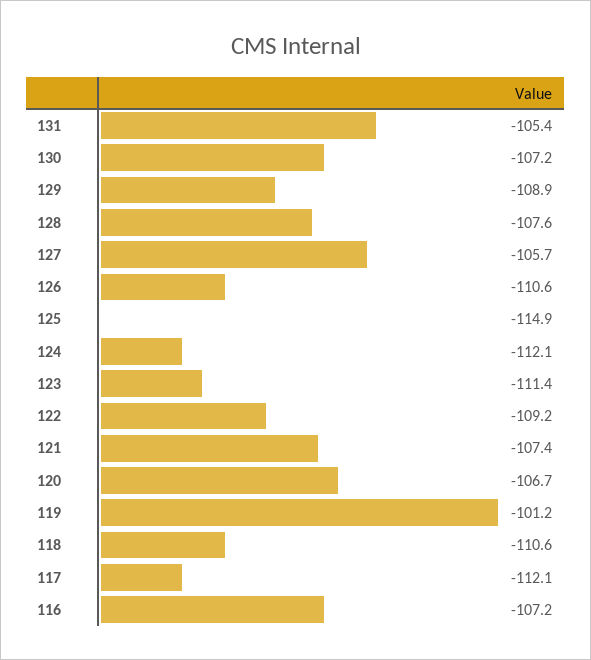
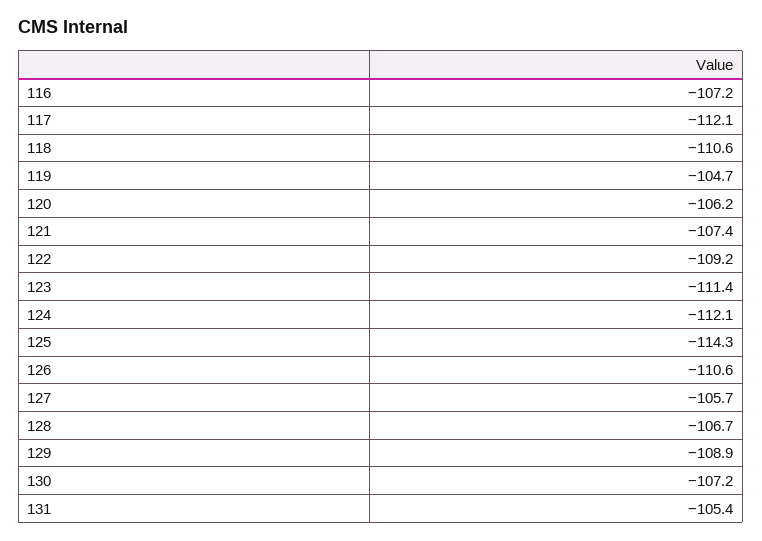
  {
    "131": -105.4,
    "130": -107.2,
    "129": -108.9,
-   "128": -107.6,
+   "128": -106.7,
    "127": -105.7,
    "126": -110.6,
-   "125": -114.9,
+   "125": -114.3,
    "124": -112.1,
    "123": -111.4,
    "122": -109.2,
    "121": -107.4,
-   "120": -106.7,
+   "120": -106.2,
-   "119": -101.2,
+   "119": -104.7,
    "118": -110.6,
    "117": -112.1,
    "116": -107.2
  }

